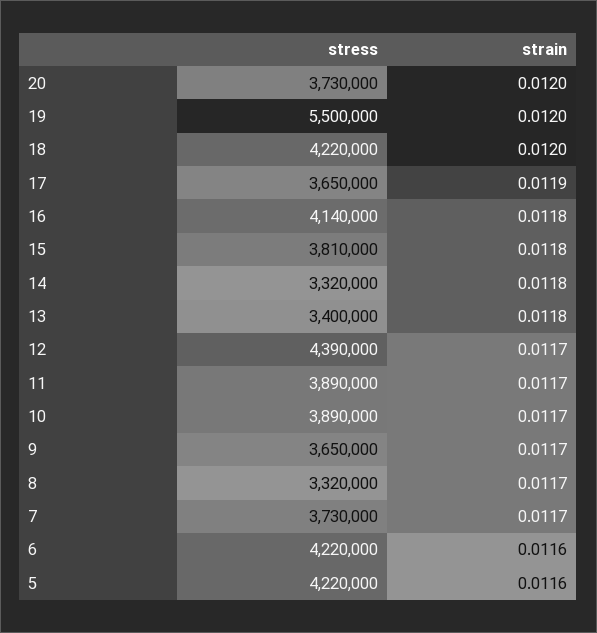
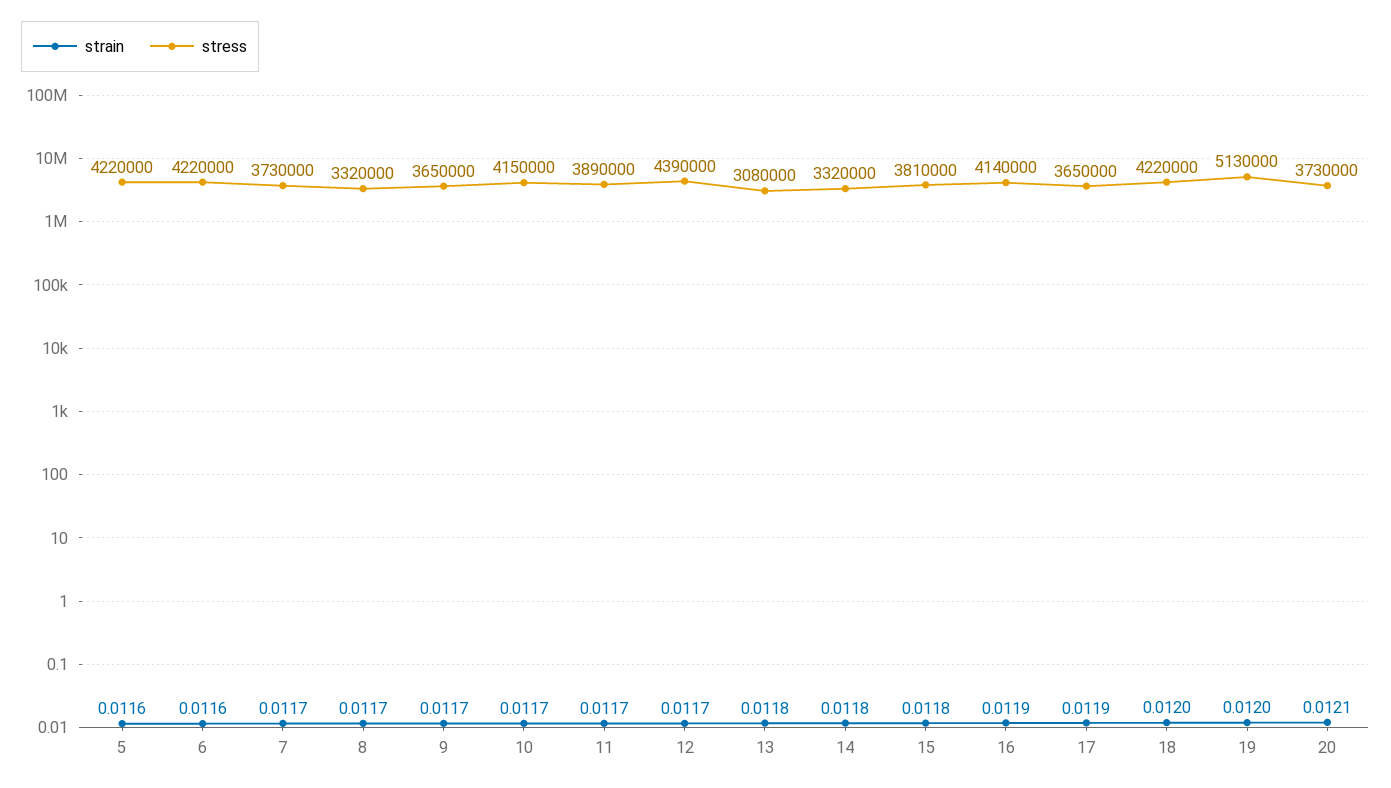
  {
    "stress": {
      "20": 3730000,
-     "19": 5500000,
+     "19": 5130000,
      "18": 4220000,
      "17": 3650000,
      "16": 4140000,
      "15": 3810000,
      "14": 3320000,
-     "13": 3400000,
+     "13": 3080000,
      "12": 4390000,
      "11": 3890000,
-     "10": 3890000,
+     "10": 4150000,
      "9": 3650000,
      "8": 3320000,
      "7": 3730000,
      "6": 4220000,
      "5": 4220000
    },
    "strain": {
-     "20": 0.012,
+     "20": 0.0121,
      "19": 0.012,
      "18": 0.012,
      "17": 0.0119,
-     "16": 0.0118,
+     "16": 0.0119,
      "15": 0.0118,
      "14": 0.0118,
      "13": 0.0118,
      "12": 0.0117,
      "11": 0.0117,
      "10": 0.0117,
      "9": 0.0117,
      "8": 0.0117,
      "7": 0.0117,
      "6": 0.0116,
      "5": 0.0116
    }
  }

